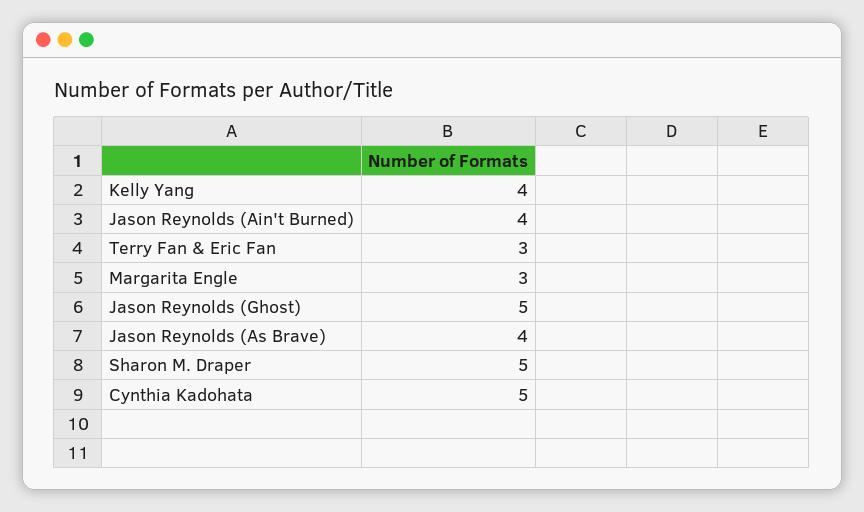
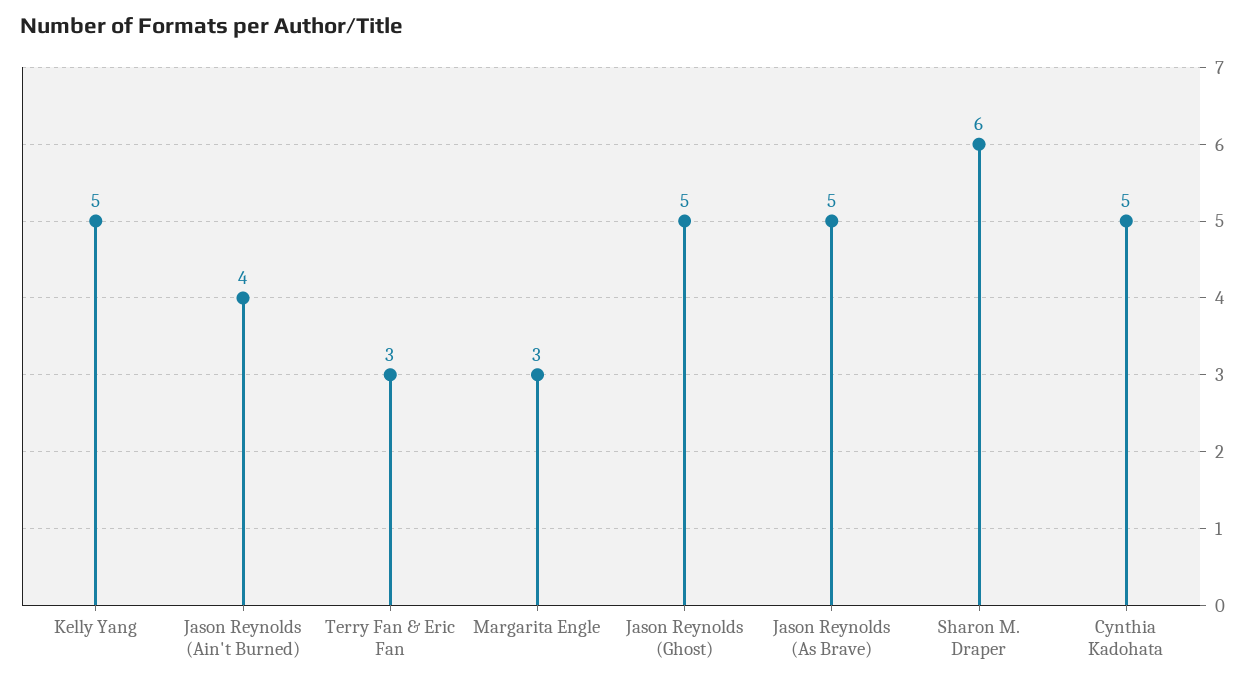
  {
-   "Kelly Yang": 4,
+   "Kelly Yang": 5,
    "Jason Reynolds (Ain't Burned)": 4,
    "Terry Fan & Eric Fan": 3,
    "Margarita Engle": 3,
    "Jason Reynolds (Ghost)": 5,
-   "Jason Reynolds (As Brave)": 4,
+   "Jason Reynolds (As Brave)": 5,
-   "Sharon M. Draper": 5,
+   "Sharon M. Draper": 6,
    "Cynthia Kadohata": 5
  }

